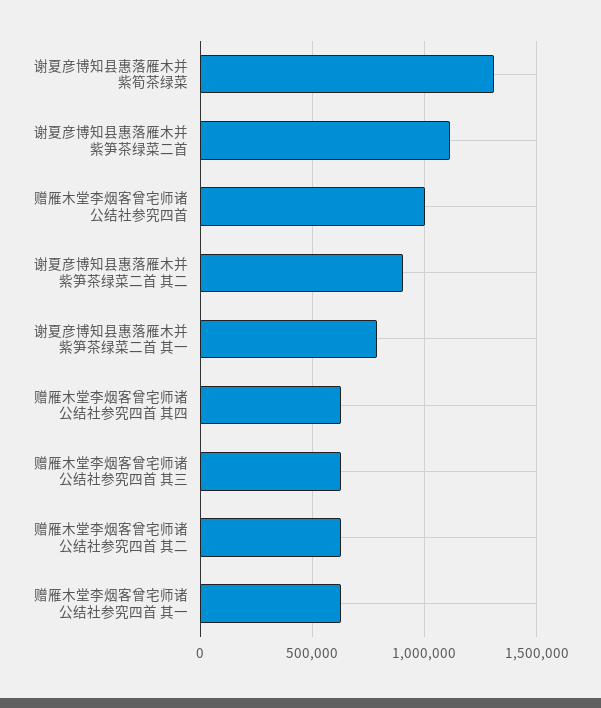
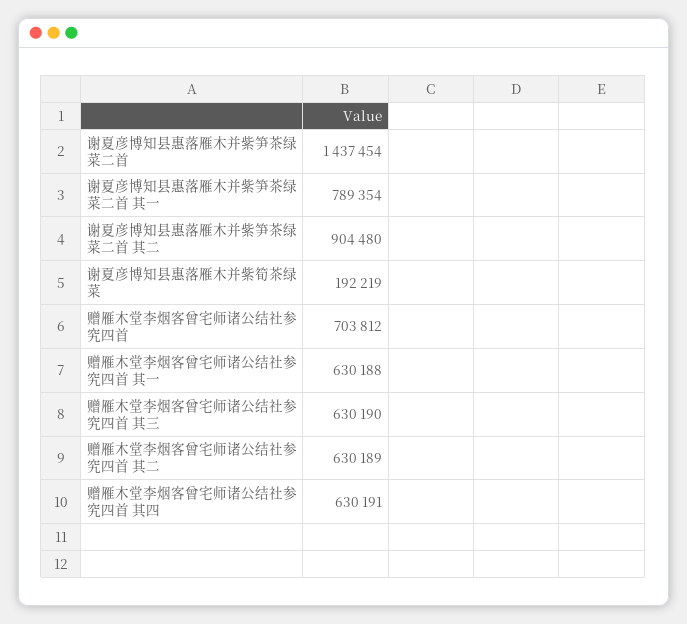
  {
-   "谢夏彦博知县惠落雁木并紫筍茶绿菜": 1300000,
+   "谢夏彦博知县惠落雁木并紫筍茶绿菜": 192219,
-   "谢夏彦博知县惠落雁木并紫笋茶绿菜二首": 1100000,
+   "谢夏彦博知县惠落雁木并紫笋茶绿菜二首": 1437454,
-   "赠雁木堂李烟客曾宅师诸公结社参究四首": 1000000,
+   "赠雁木堂李烟客曾宅师诸公结社参究四首": 703812,
    "谢夏彦博知县惠落雁木并紫笋茶绿菜二首 其二": 904480,
    "谢夏彦博知县惠落雁木并紫笋茶绿菜二首 其一": 789354,
    "赠雁木堂李烟客曾宅师诸公结社参究四首 其四": 630191,
    "赠雁木堂李烟客曾宅师诸公结社参究四首 其三": 630190,
    "赠雁木堂李烟客曾宅师诸公结社参究四首 其二": 630189,
    "赠雁木堂李烟客曾宅师诸公结社参究四首 其一": 630188
  }

